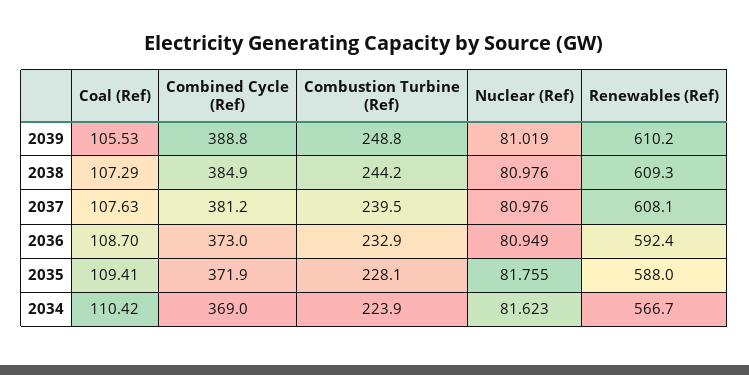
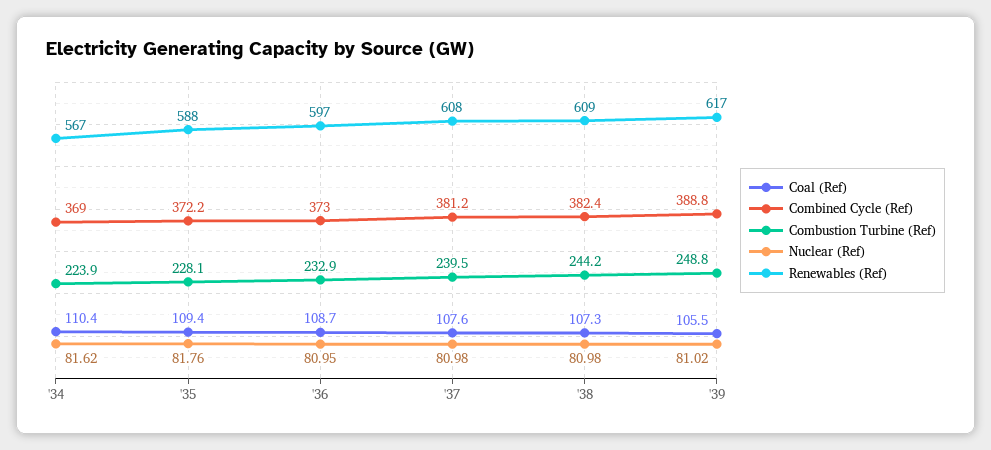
  {
    "Coal (Ref)": {
      "2039": 105.53,
      "2038": 107.29,
      "2037": 107.63,
      "2036": 108.7,
      "2035": 109.41,
      "2034": 110.42
    },
    "Combined Cycle (Ref)": {
      "2039": 388.8,
-     "2038": 384.9,
+     "2038": 382.4,
      "2037": 381.2,
      "2036": 373,
-     "2035": 371.9,
+     "2035": 372.2,
      "2034": 369
    },
    "Combustion Turbine (Ref)": {
      "2039": 248.8,
      "2038": 244.2,
      "2037": 239.5,
      "2036": 232.9,
      "2035": 228.1,
      "2034": 223.9
    },
    "Nuclear (Ref)": {
      "2039": 81.019,
      "2038": 80.976,
      "2037": 80.976,
      "2036": 80.949,
      "2035": 81.755,
      "2034": 81.623
    },
    "Renewables (Ref)": {
-     "2039": 610.2,
+     "2039": 617,
      "2038": 609.3,
      "2037": 608.1,
-     "2036": 592.4,
+     "2036": 597,
      "2035": 588,
      "2034": 566.7
    }
  }

